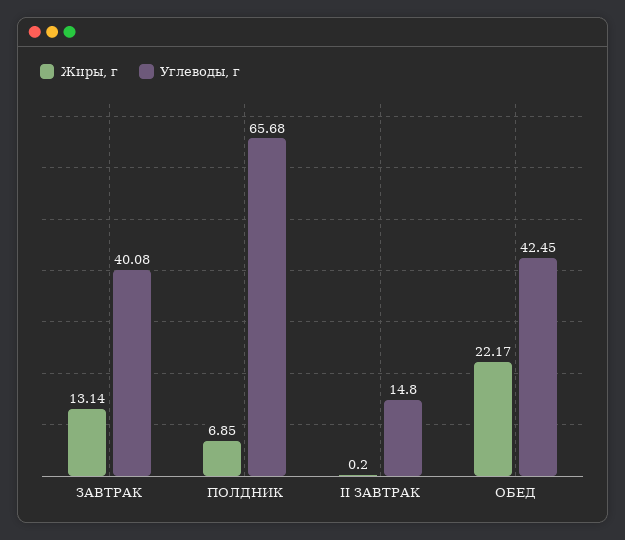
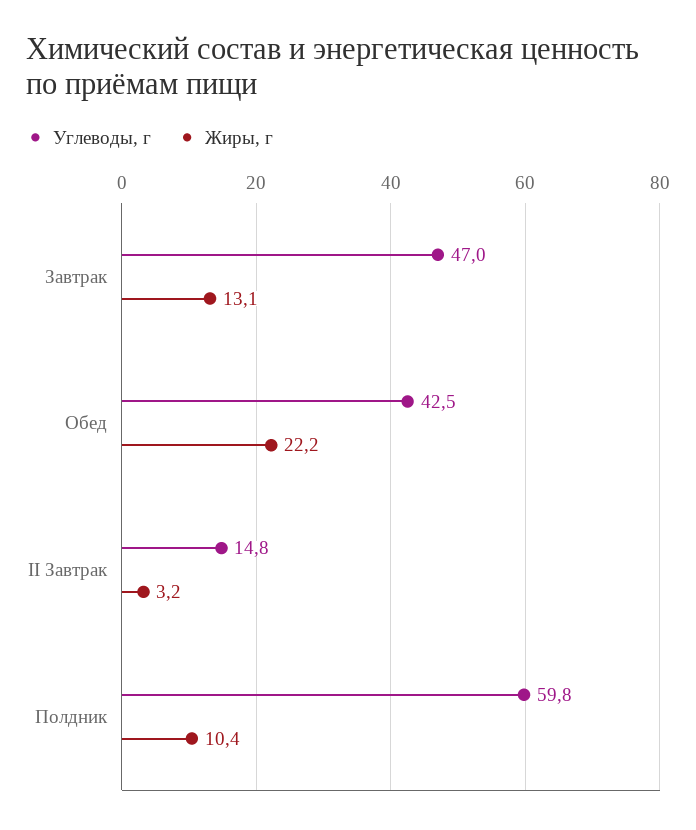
  {
    "Жиры, г": {
      "ЗАВТРАК": 13.14,
-     "ПОЛДНИК": 6.85,
+     "ПОЛДНИК": 10.4,
-     "II ЗАВТРАК": 0.2,
+     "II ЗАВТРАК": 3.2,
      "ОБЕД": 22.17
    },
    "Углеводы, г": {
-     "ЗАВТРАК": 40.08,
+     "ЗАВТРАК": 47,
-     "ПОЛДНИК": 65.68,
+     "ПОЛДНИК": 59.8,
      "II ЗАВТРАК": 14.8,
      "ОБЕД": 42.45
    }
  }

